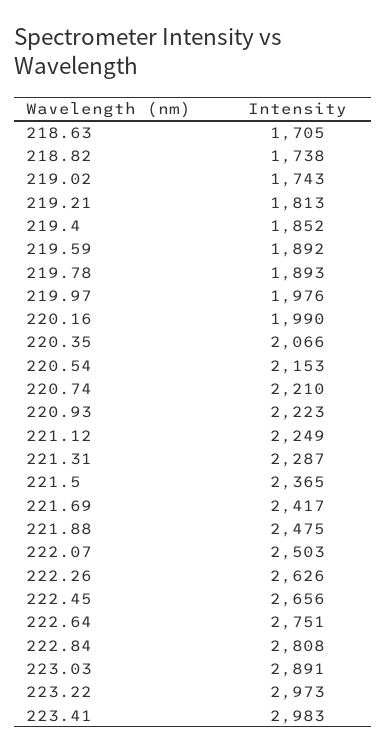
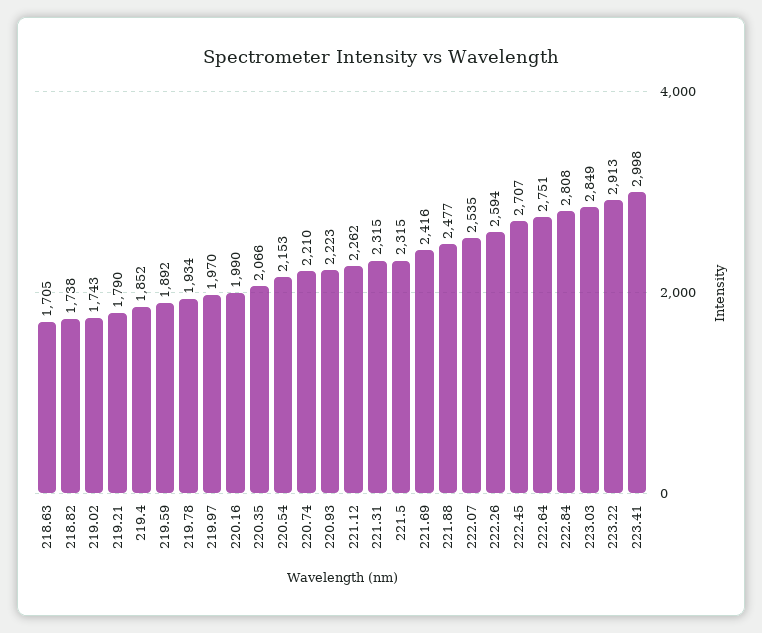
  {
    "218.63": 1705,
    "218.82": 1738,
    "219.02": 1743,
-   "219.21": 1813,
+   "219.21": 1790,
    "219.4": 1852,
    "219.59": 1892,
-   "219.78": 1893,
+   "219.78": 1934,
-   "219.97": 1976,
+   "219.97": 1970,
    "220.16": 1990,
    "220.35": 2066,
    "220.54": 2153,
    "220.74": 2210,
    "220.93": 2223,
-   "221.12": 2249,
+   "221.12": 2262,
-   "221.31": 2287,
+   "221.31": 2315,
-   "221.5": 2365,
+   "221.5": 2315,
-   "221.69": 2417,
+   "221.69": 2416,
-   "221.88": 2475,
+   "221.88": 2477,
-   "222.07": 2503,
+   "222.07": 2535,
-   "222.26": 2626,
+   "222.26": 2594,
-   "222.45": 2656,
+   "222.45": 2707,
    "222.64": 2751,
    "222.84": 2808,
-   "223.03": 2891,
+   "223.03": 2849,
-   "223.22": 2973,
+   "223.22": 2913,
-   "223.41": 2983
+   "223.41": 2998
  }

